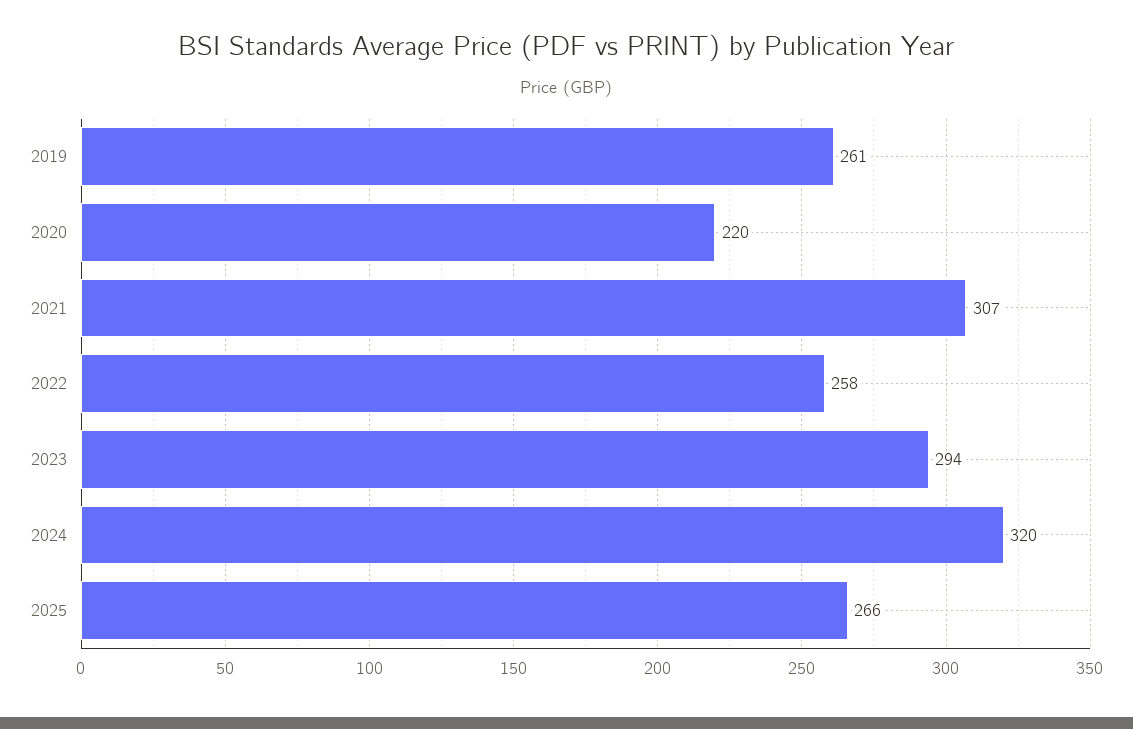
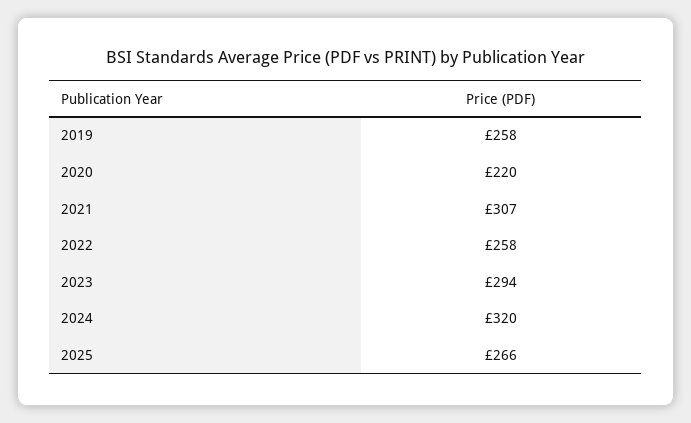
  {
-   "2019": 261,
+   "2019": 258,
    "2020": 220,
    "2021": 307,
    "2022": 258,
    "2023": 294,
    "2024": 320,
    "2025": 266
  }

